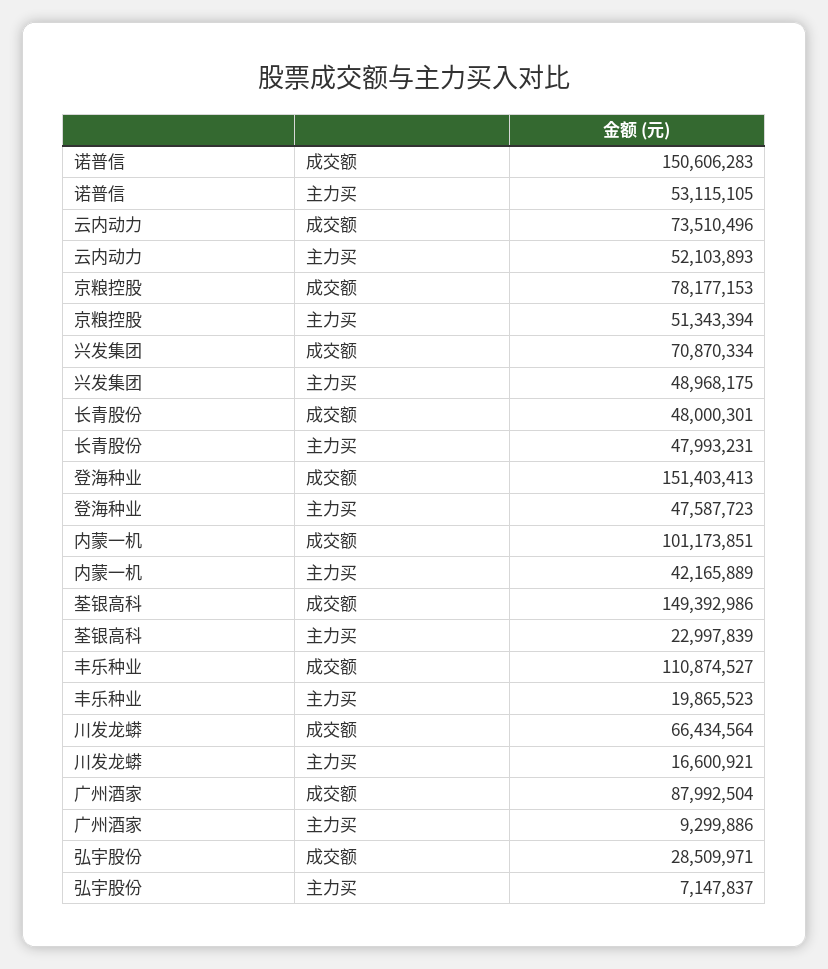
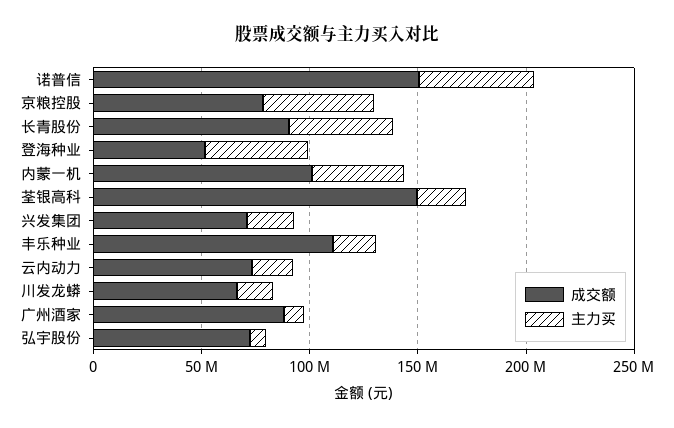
  {
    "成交额": {
      "诺普信": 150606283,
      "云内动力": 73510496,
      "京粮控股": 78177153,
      "兴发集团": 70870334,
-     "长青股份": 48000301,
+     "长青股份": 90000000,
-     "登海种业": 151403413,
+     "登海种业": 50000000,
      "内蒙一机": 101173851,
      "荃银高科": 149392986,
      "丰乐种业": 110874527,
      "川发龙蟒": 66434564,
      "广州酒家": 87992504,
-     "弘宇股份": 28509971
+     "弘宇股份": 70000000
    },
    "主力买": {
      "诺普信": 53115105,
-     "云内动力": 52103893,
+     "云内动力": 20000000,
      "京粮控股": 51343394,
-     "兴发集团": 48968175,
+     "兴发集团": 20000000,
      "长青股份": 47993231,
      "登海种业": 47587723,
      "内蒙一机": 42165889,
      "荃银高科": 22997839,
      "丰乐种业": 19865523,
      "川发龙蟒": 16600921,
      "广州酒家": 9299886,
      "弘宇股份": 7147837
    }
  }

